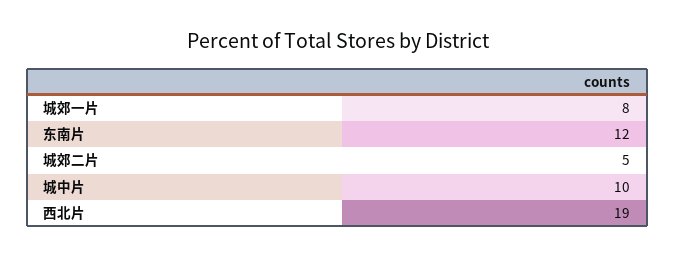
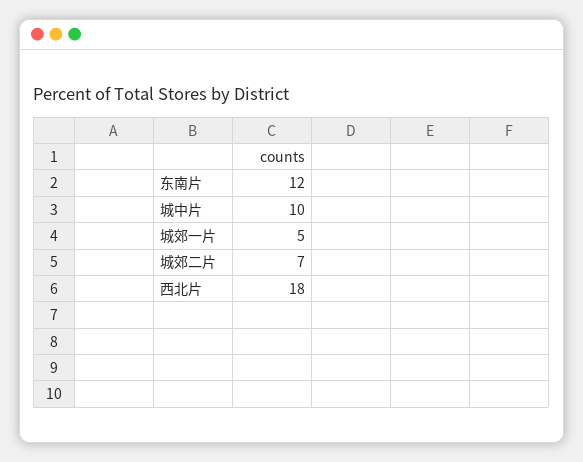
  {
-   "城郊一片": 8,
+   "城郊一片": 5,
    "东南片": 12,
-   "城郊二片": 5,
+   "城郊二片": 7,
    "城中片": 10,
-   "西北片": 19
+   "西北片": 18
  }

